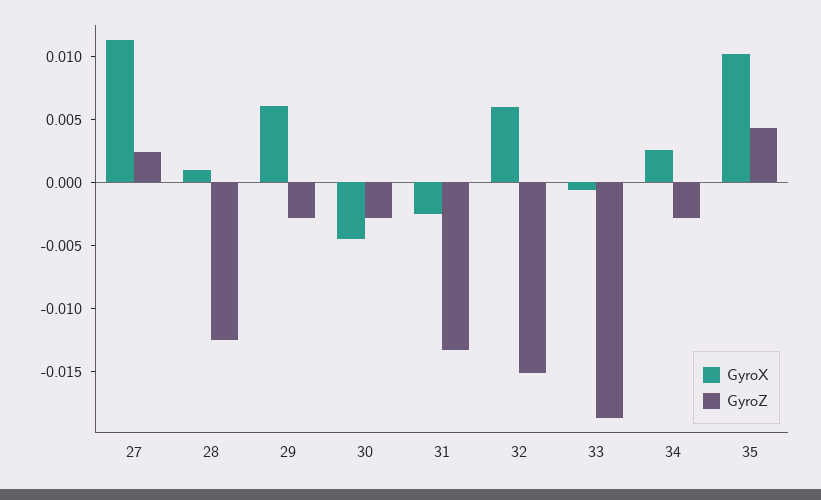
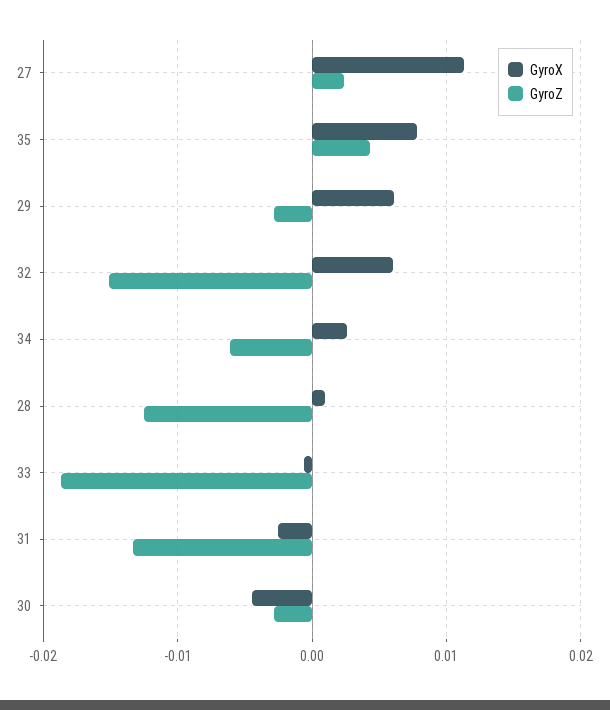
  {
    "GyroX": {
      "27": 0.011,
      "28": 0.001,
      "29": 0.006,
      "30": -0.005,
      "31": -0.003,
      "32": 0.006,
      "33": -0.001,
      "34": 0.003,
-     "35": 0.01
+     "35": 0.008
    },
    "GyroZ": {
      "27": 0.002,
      "28": -0.013,
      "29": -0.003,
      "30": -0.003,
      "31": -0.013,
      "32": -0.015,
      "33": -0.019,
-     "34": -0.003,
+     "34": -0.006,
      "35": 0.004
    }
  }

